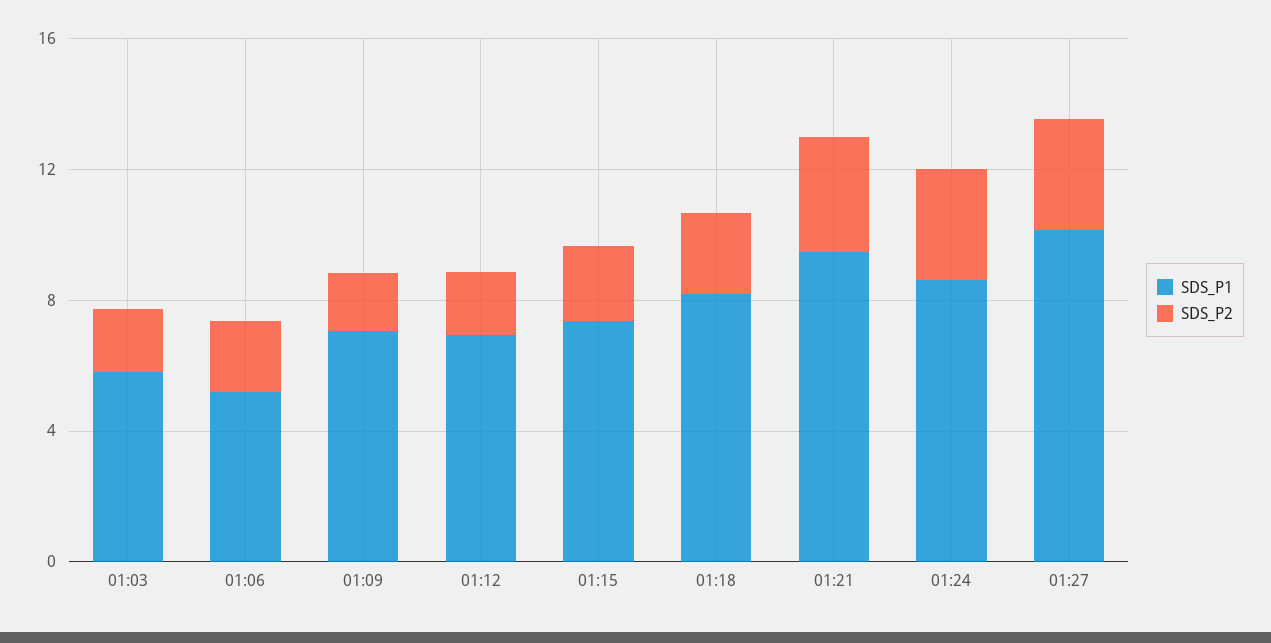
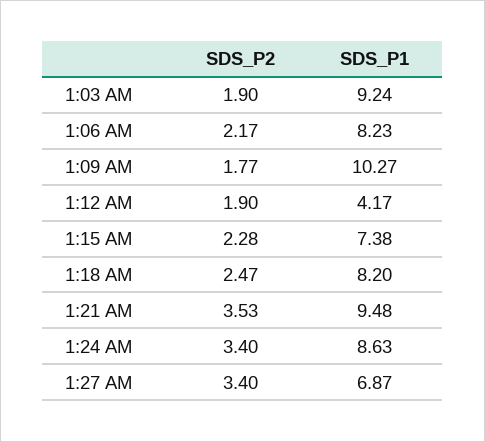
  {
    "SDS_P1": {
-     "01:03": 6,
+     "01:03": 9.24,
-     "01:06": 5,
+     "01:06": 8.23,
-     "01:09": 7,
+     "01:09": 10.27,
-     "01:12": 7,
+     "01:12": 4.17,
      "01:15": 7.38,
      "01:18": 8.2,
      "01:21": 9.48,
      "01:24": 8.63,
-     "01:27": 10
+     "01:27": 6.87
    },
    "SDS_P2": {
      "01:03": 1.9,
      "01:06": 2.17,
      "01:09": 1.77,
      "01:12": 1.9,
      "01:15": 2.28,
      "01:18": 2.47,
      "01:21": 3.53,
      "01:24": 3.4,
      "01:27": 3.4
    }
  }

